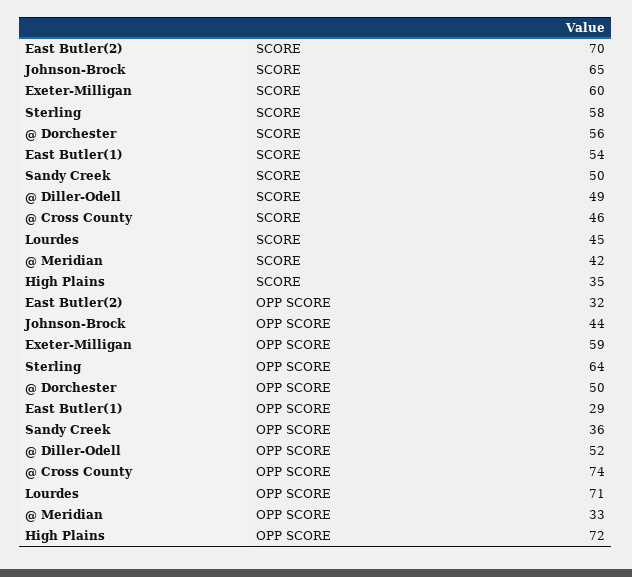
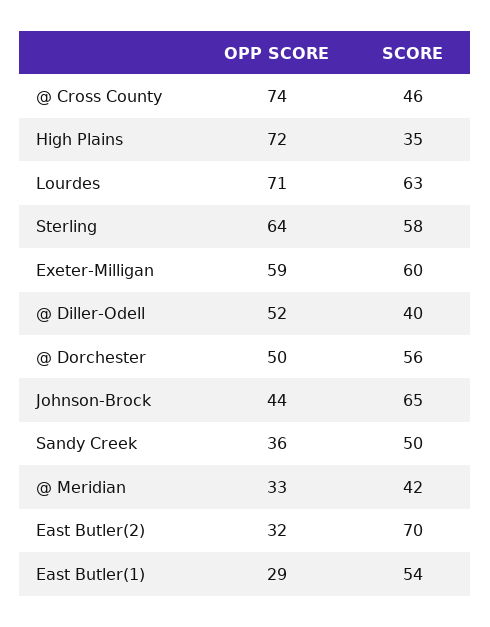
  {
    "East Butler(2)": {
      "SCORE": 70,
      "OPP SCORE": 32
    },
    "Johnson-Brock": {
      "SCORE": 65,
      "OPP SCORE": 44
    },
    "Exeter-Milligan": {
      "SCORE": 60,
      "OPP SCORE": 59
    },
    "Sterling": {
      "SCORE": 58,
      "OPP SCORE": 64
    },
    "@ Dorchester": {
      "SCORE": 56,
      "OPP SCORE": 50
    },
    "East Butler(1)": {
      "SCORE": 54,
      "OPP SCORE": 29
    },
    "Sandy Creek": {
      "SCORE": 50,
      "OPP SCORE": 36
    },
    "@ Diller-Odell": {
-     "SCORE": 49,
+     "SCORE": 40,
      "OPP SCORE": 52
    },
    "@ Cross County": {
      "SCORE": 46,
      "OPP SCORE": 74
    },
    "Lourdes": {
-     "SCORE": 45,
+     "SCORE": 63,
      "OPP SCORE": 71
    },
    "@ Meridian": {
      "SCORE": 42,
      "OPP SCORE": 33
    },
    "High Plains": {
      "SCORE": 35,
      "OPP SCORE": 72
    }
  }

